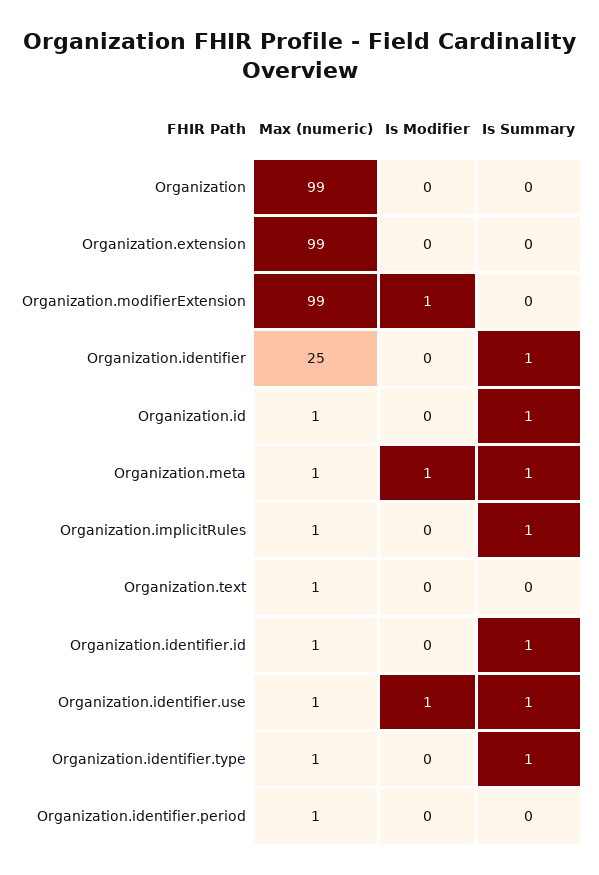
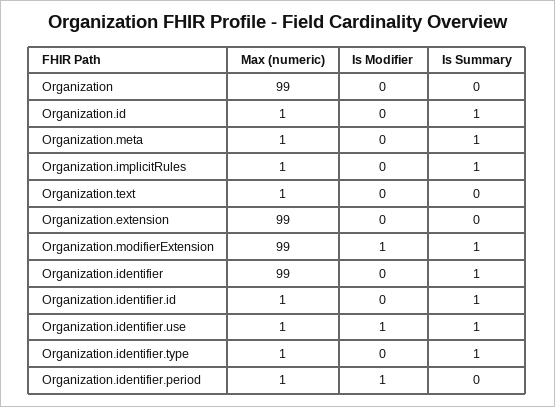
  {
    "Max (numeric)": {
      "Organization": 99,
      "Organization.extension": 99,
      "Organization.modifierExtension": 99,
-     "Organization.identifier": 25,
+     "Organization.identifier": 99,
      "Organization.id": 1,
      "Organization.meta": 1,
      "Organization.implicitRules": 1,
      "Organization.text": 1,
      "Organization.identifier.id": 1,
      "Organization.identifier.use": 1,
      "Organization.identifier.type": 1,
      "Organization.identifier.period": 1
    },
    "Is Modifier": {
      "Organization": 0,
      "Organization.extension": 0,
      "Organization.modifierExtension": 1,
      "Organization.identifier": 0,
      "Organization.id": 0,
-     "Organization.meta": 1,
+     "Organization.meta": 0,
      "Organization.implicitRules": 0,
      "Organization.text": 0,
      "Organization.identifier.id": 0,
      "Organization.identifier.use": 1,
      "Organization.identifier.type": 0,
-     "Organization.identifier.period": 0
+     "Organization.identifier.period": 1
    },
    "Is Summary": {
      "Organization": 0,
      "Organization.extension": 0,
-     "Organization.modifierExtension": 0,
+     "Organization.modifierExtension": 1,
      "Organization.identifier": 1,
      "Organization.id": 1,
      "Organization.meta": 1,
      "Organization.implicitRules": 1,
      "Organization.text": 0,
      "Organization.identifier.id": 1,
      "Organization.identifier.use": 1,
      "Organization.identifier.type": 1,
      "Organization.identifier.period": 0
    }
  }

